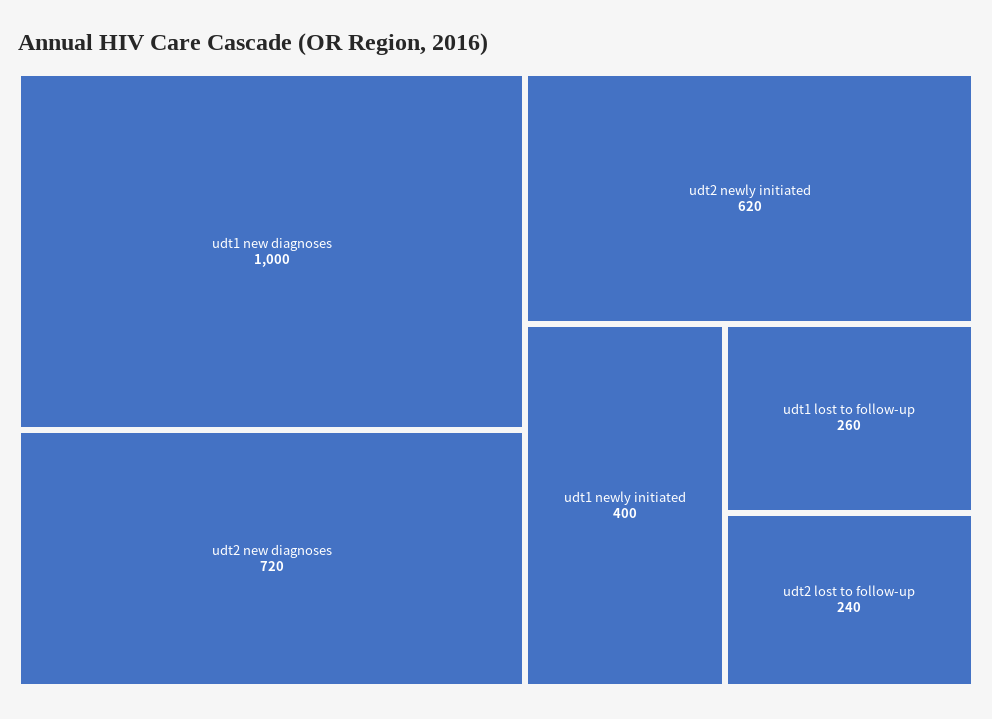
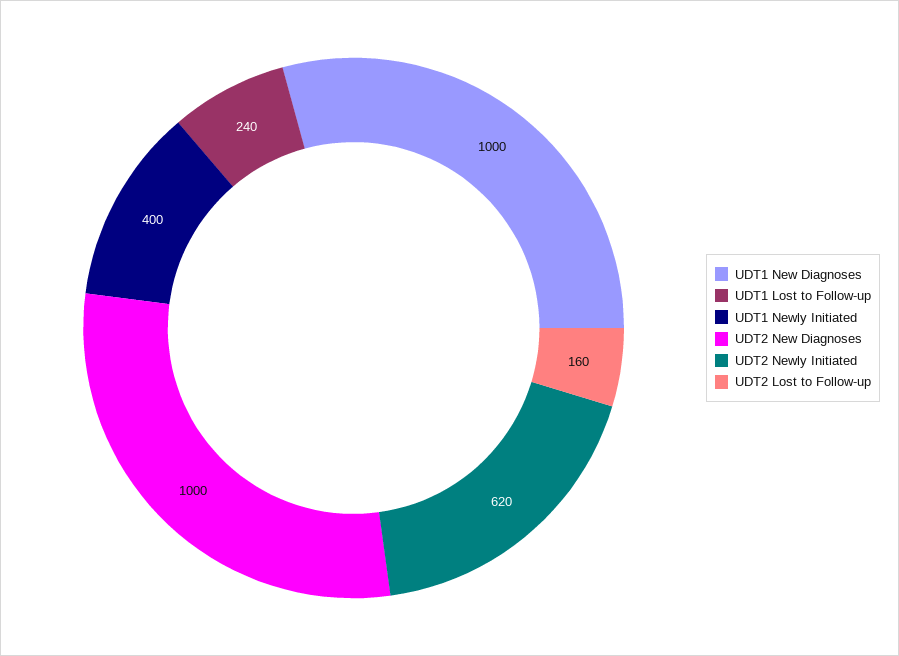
  {
    "udt1 new diagnoses": 1000,
-   "udt2 new diagnoses": 720,
+   "udt2 new diagnoses": 1000,
    "udt2 newly initiated": 620,
    "udt1 newly initiated": 400,
-   "udt1 lost to follow-up": 260,
+   "udt1 lost to follow-up": 240,
-   "udt2 lost to follow-up": 240
+   "udt2 lost to follow-up": 160
  }

